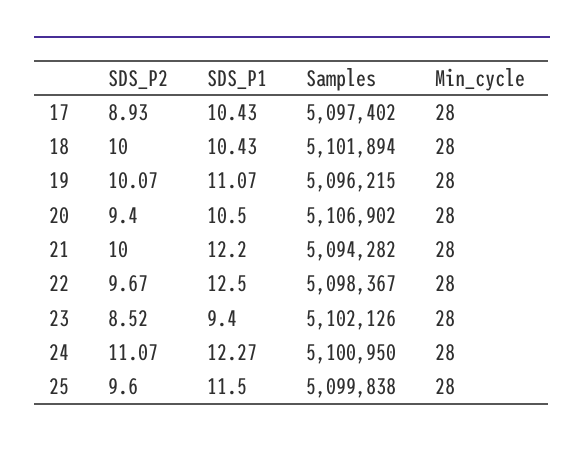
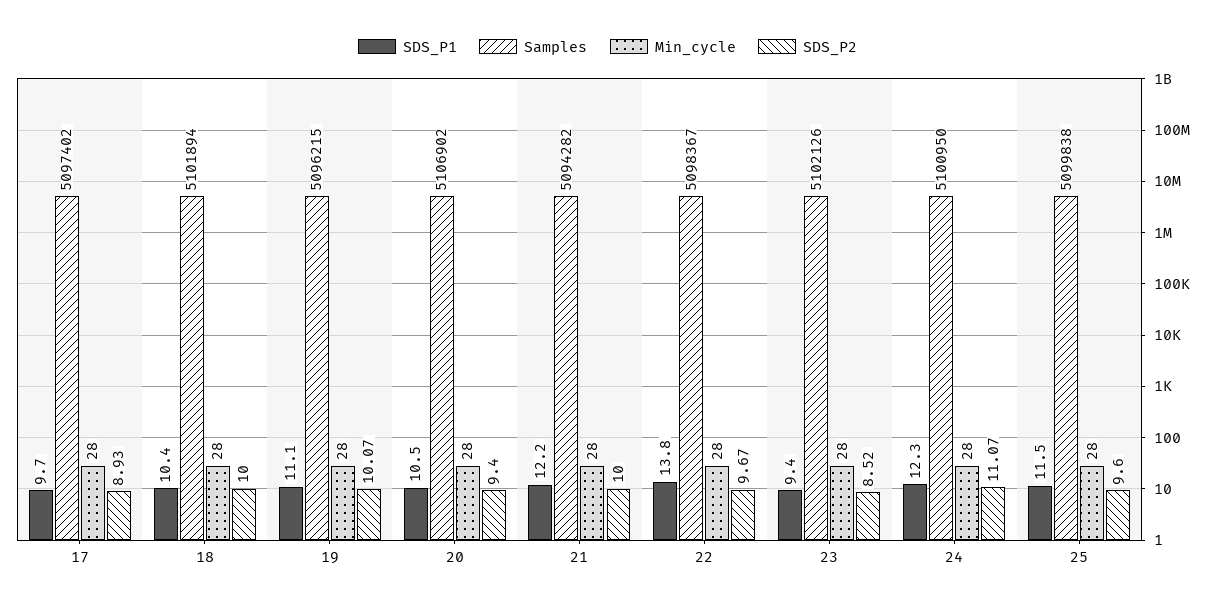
  {
    "SDS_P2": {
      "17": 8.93,
      "18": 10,
      "19": 10.07,
      "20": 9.4,
      "21": 10,
      "22": 9.67,
      "23": 8.52,
      "24": 11.07,
      "25": 9.6
    },
    "SDS_P1": {
-     "17": 10.43,
+     "17": 9.7,
      "18": 10.43,
      "19": 11.07,
      "20": 10.5,
      "21": 12.2,
-     "22": 12.5,
+     "22": 13.8,
      "23": 9.4,
      "24": 12.27,
      "25": 11.5
    },
    "Samples": {
      "17": 5097402,
      "18": 5101894,
      "19": 5096215,
      "20": 5106902,
      "21": 5094282,
      "22": 5098367,
      "23": 5102126,
      "24": 5100950,
      "25": 5099838
    },
    "Min_cycle": {
      "17": 28,
      "18": 28,
      "19": 28,
      "20": 28,
      "21": 28,
      "22": 28,
      "23": 28,
      "24": 28,
      "25": 28
    }
  }

